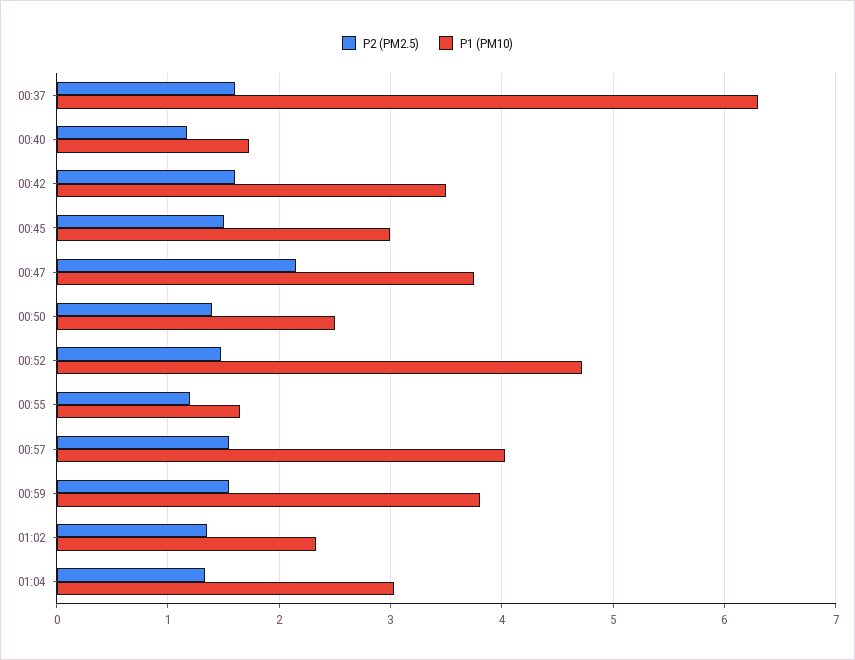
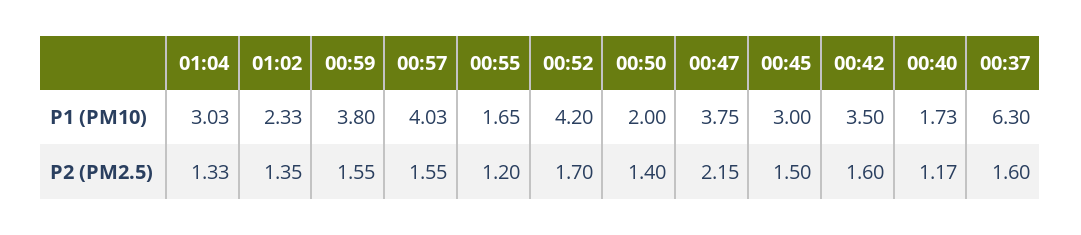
  {
    "P2 (PM2.5)": {
      "00:37": 1.6,
      "00:40": 1.17,
      "00:42": 1.6,
      "00:45": 1.5,
      "00:47": 2.15,
      "00:50": 1.4,
-     "00:52": 1.5,
+     "00:52": 1.7,
      "00:55": 1.2,
      "00:57": 1.55,
      "00:59": 1.55,
      "01:02": 1.35,
      "01:04": 1.33
    },
    "P1 (PM10)": {
      "00:37": 6.3,
      "00:40": 1.73,
      "00:42": 3.5,
      "00:45": 3,
      "00:47": 3.75,
-     "00:50": 2.5,
+     "00:50": 2,
-     "00:52": 4.7,
+     "00:52": 4.2,
      "00:55": 1.65,
      "00:57": 4.03,
      "00:59": 3.8,
      "01:02": 2.33,
      "01:04": 3.03
    }
  }

